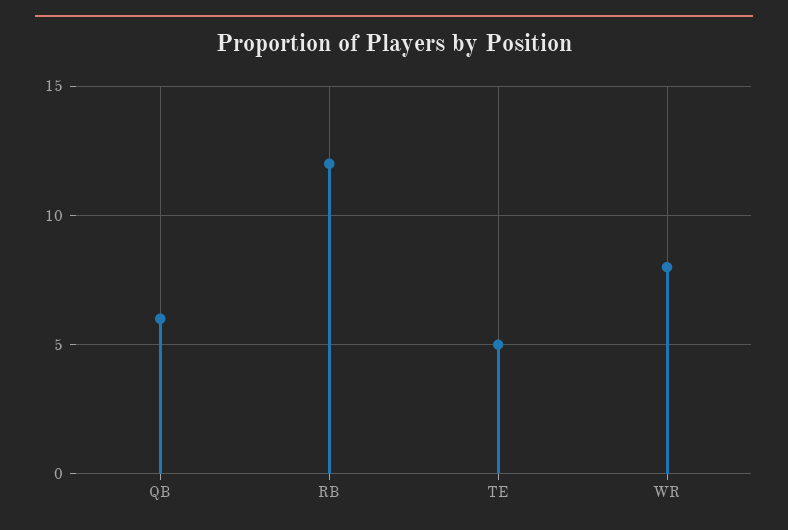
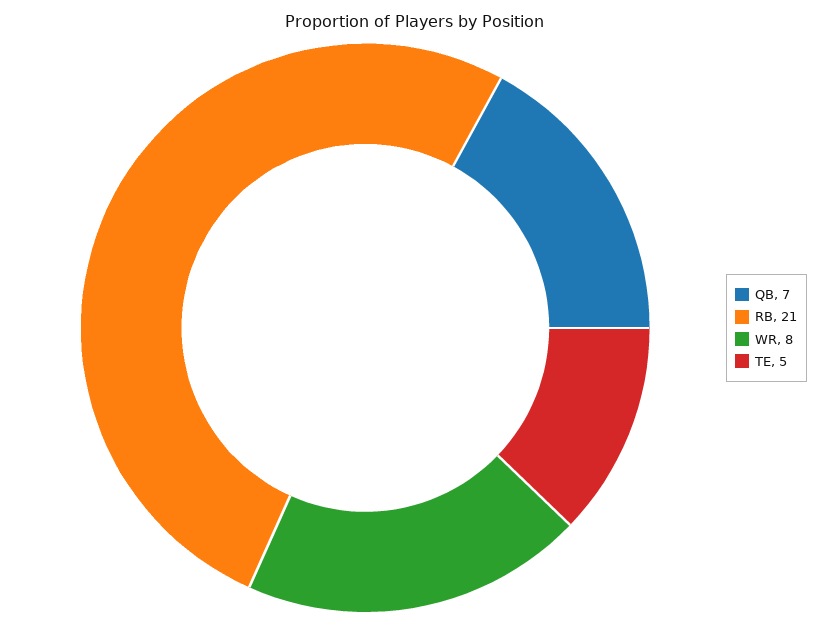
  {
-   "QB": 6,
+   "QB": 7,
-   "RB": 12,
+   "RB": 21,
    "TE": 5,
    "WR": 8
  }

